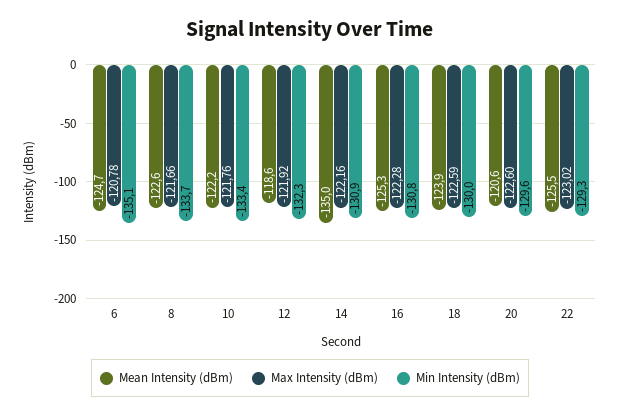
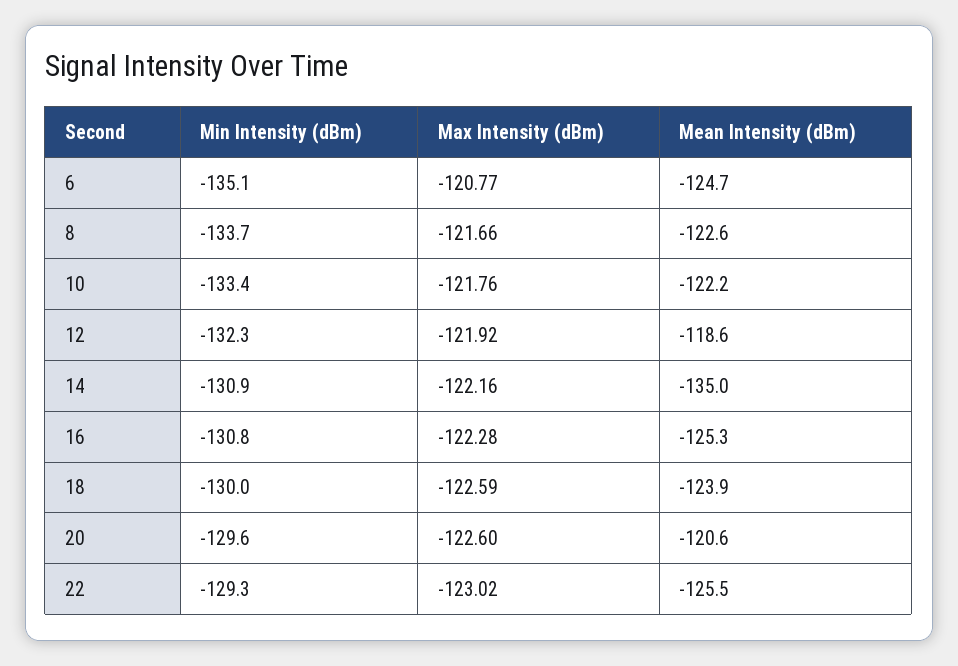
  {
    "Mean Intensity (dBm)": {
      "6": -124.7,
      "8": -122.6,
      "10": -122.2,
      "12": -118.6,
      "14": -135,
      "16": -125.3,
      "18": -123.9,
      "20": -120.6,
      "22": -125.5
    },
    "Max Intensity (dBm)": {
-     "6": -120.78,
+     "6": -120.77,
      "8": -121.66,
      "10": -121.76,
      "12": -121.92,
      "14": -122.16,
      "16": -122.28,
      "18": -122.59,
      "20": -122.6,
      "22": -123.02
    },
    "Min Intensity (dBm)": {
      "6": -135.1,
      "8": -133.7,
      "10": -133.4,
      "12": -132.3,
      "14": -130.9,
      "16": -130.8,
      "18": -130,
      "20": -129.6,
      "22": -129.3
    }
  }

